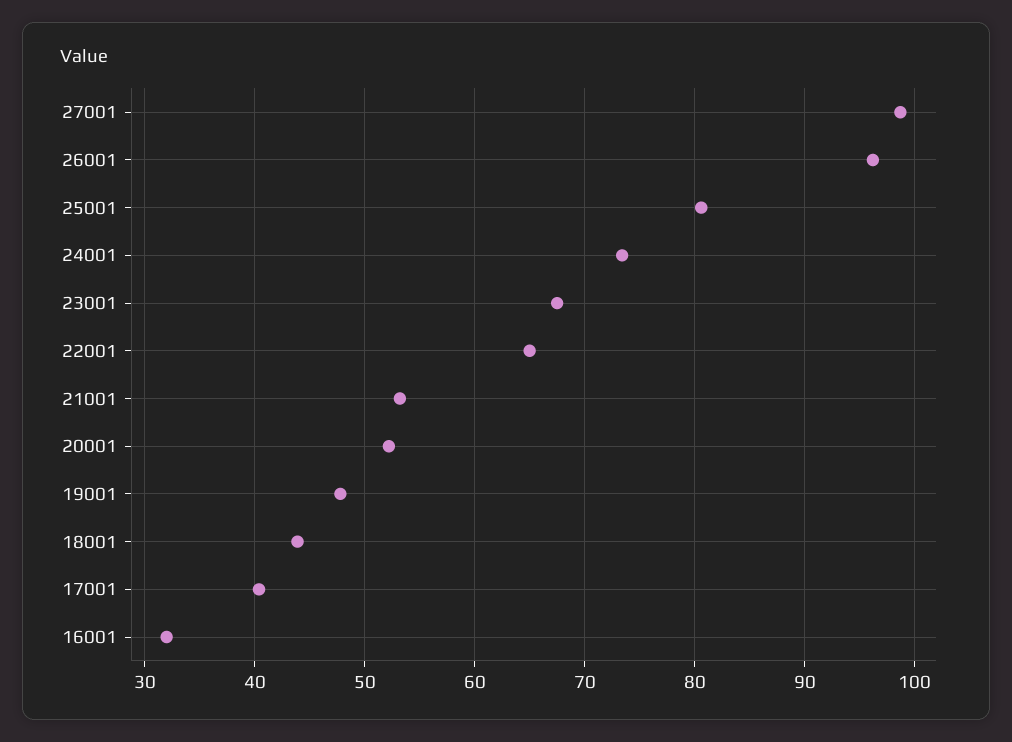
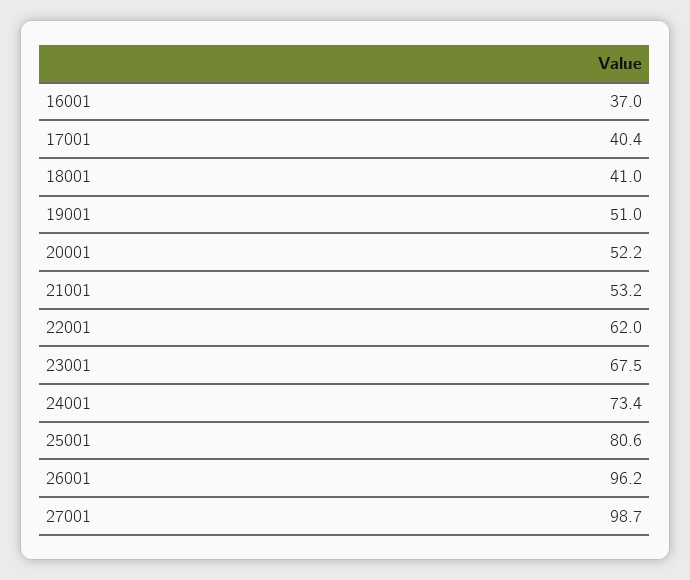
  {
    "27001": 98.7,
    "26001": 96.2,
    "25001": 80.6,
    "24001": 73.4,
    "23001": 67.5,
-   "22001": 65,
+   "22001": 62,
    "21001": 53.2,
    "20001": 52.2,
-   "19001": 48,
+   "19001": 51,
-   "18001": 44,
+   "18001": 41,
    "17001": 40.4,
-   "16001": 32
+   "16001": 37
  }

